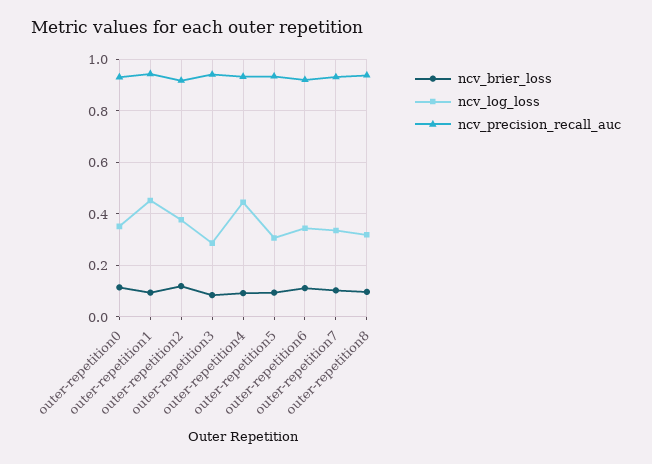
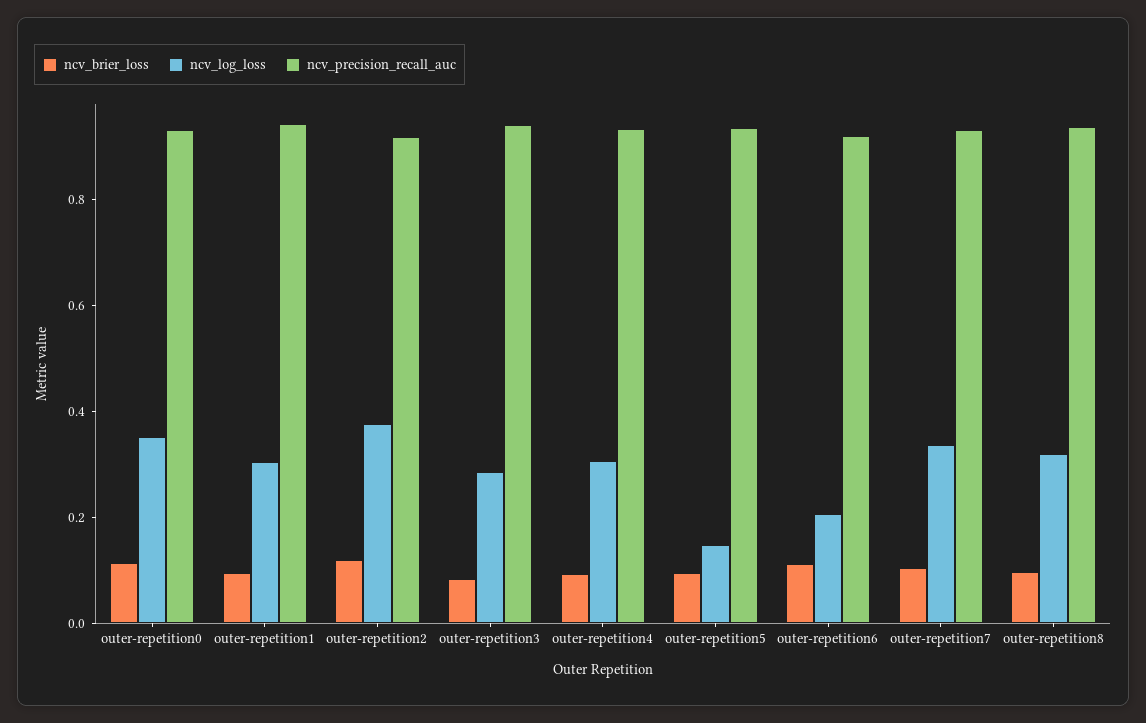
  {
    "ncv_brier_loss": {
      "outer-repetition0": 0.125,
      "outer-repetition1": 0.1,
      "outer-repetition2": 0.125,
      "outer-repetition3": 0.075,
      "outer-repetition4": 0.1,
      "outer-repetition5": 0.1,
      "outer-repetition6": 0.1,
      "outer-repetition7": 0.1,
      "outer-repetition8": 0.1
    },
    "ncv_log_loss": {
      "outer-repetition0": 0.35,
-     "outer-repetition1": 0.45,
+     "outer-repetition1": 0.3,
      "outer-repetition2": 0.375,
      "outer-repetition3": 0.275,
-     "outer-repetition4": 0.45,
+     "outer-repetition4": 0.3,
-     "outer-repetition5": 0.3,
+     "outer-repetition5": 0.15,
-     "outer-repetition6": 0.35,
+     "outer-repetition6": 0.2,
      "outer-repetition7": 0.325,
      "outer-repetition8": 0.325
    },
    "ncv_precision_recall_auc": {
      "outer-repetition0": 0.925,
      "outer-repetition1": 0.95,
      "outer-repetition2": 0.925,
      "outer-repetition3": 0.95,
      "outer-repetition4": 0.925,
      "outer-repetition5": 0.925,
      "outer-repetition6": 0.925,
      "outer-repetition7": 0.925,
      "outer-repetition8": 0.95
    }
  }

